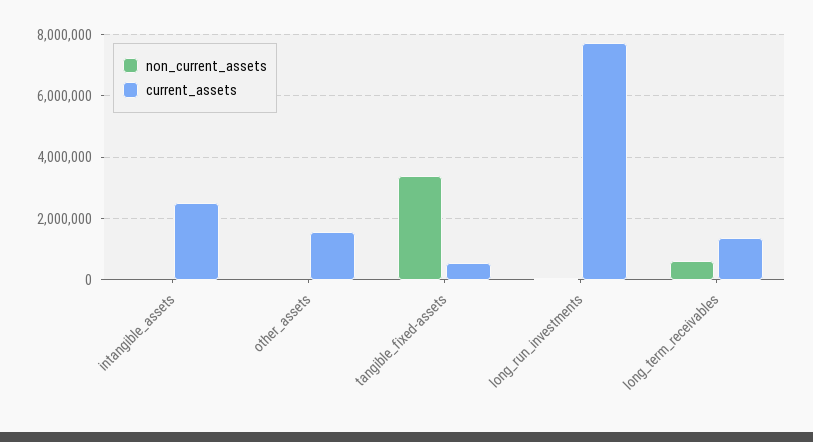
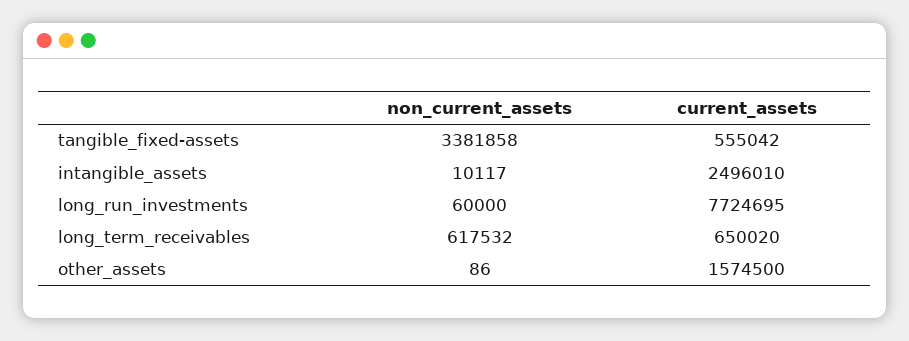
  {
    "non_current_assets": {
      "intangible_assets": 10117,
      "other_assets": 86,
      "tangible_fixed-assets": 3381858,
      "long_run_investments": 60000,
      "long_term_receivables": 617532
    },
    "current_assets": {
      "intangible_assets": 2496010,
      "other_assets": 1574500,
      "tangible_fixed-assets": 555042,
      "long_run_investments": 7724695,
-     "long_term_receivables": 1400000
+     "long_term_receivables": 650020
    }
  }

